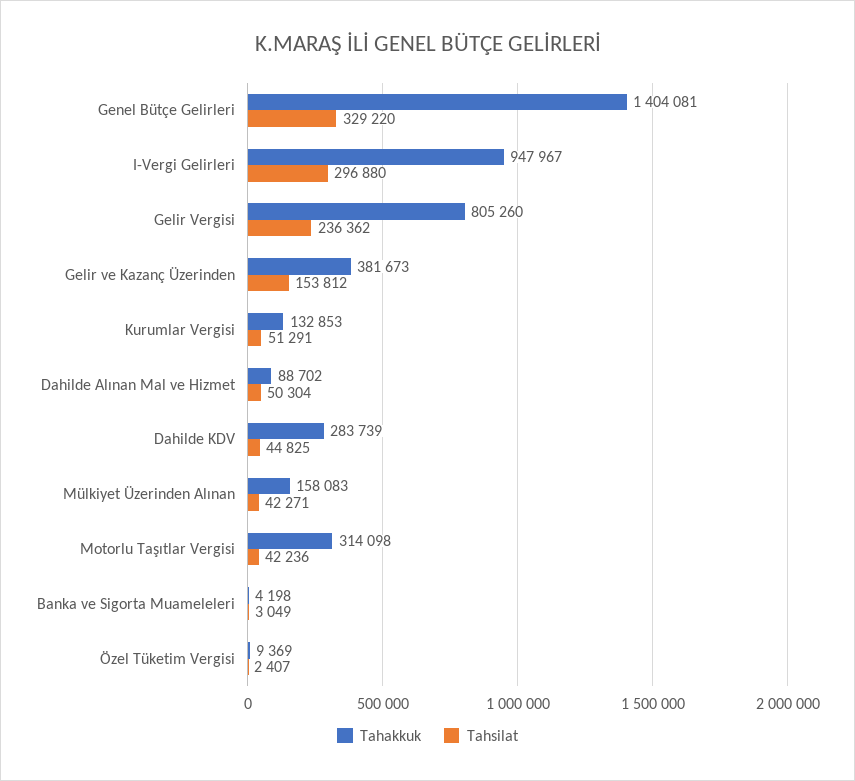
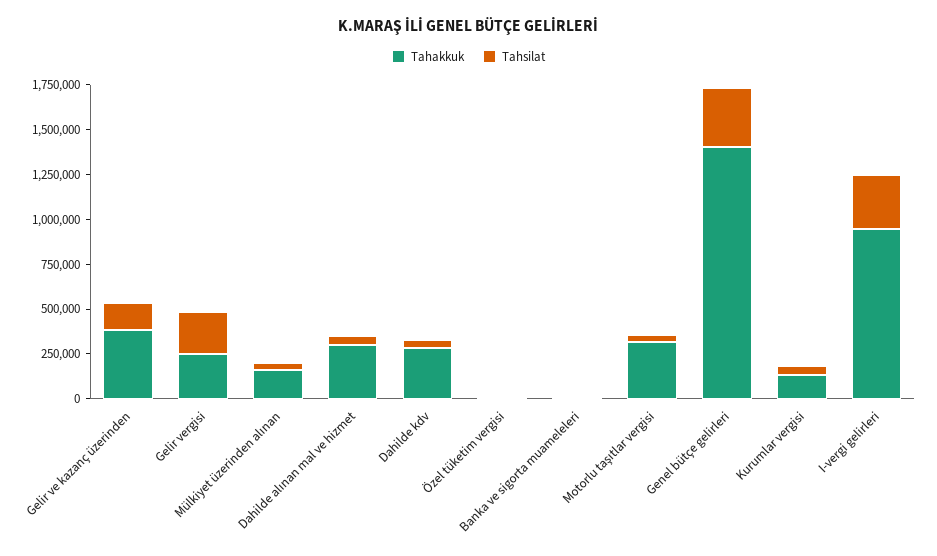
  {
    "Tahakkuk": {
      "Genel Bütçe Gelirleri": 1404081,
      "I-Vergi Gelirleri": 947967,
-     "Gelir Vergisi": 805260,
+     "Gelir Vergisi": 250000,
      "Gelir ve Kazanç Üzerinden": 381673,
      "Kurumlar Vergisi": 132853,
-     "Dahilde Alınan Mal ve Hizmet": 88702,
+     "Dahilde Alınan Mal ve Hizmet": 300000,
      "Dahilde KDV": 283739,
      "Mülkiyet Üzerinden Alınan": 158083,
      "Motorlu Taşıtlar Vergisi": 314098,
      "Banka ve Sigorta Muameleleri": 4198,
      "Özel Tüketim Vergisi": 9369
    },
    "Tahsilat": {
      "Genel Bütçe Gelirleri": 329220,
      "I-Vergi Gelirleri": 296880,
      "Gelir Vergisi": 236362,
      "Gelir ve Kazanç Üzerinden": 153812,
      "Kurumlar Vergisi": 51291,
      "Dahilde Alınan Mal ve Hizmet": 50304,
      "Dahilde KDV": 44825,
      "Mülkiyet Üzerinden Alınan": 42271,
      "Motorlu Taşıtlar Vergisi": 42236,
      "Banka ve Sigorta Muameleleri": 3049,
      "Özel Tüketim Vergisi": 2407
    }
  }

